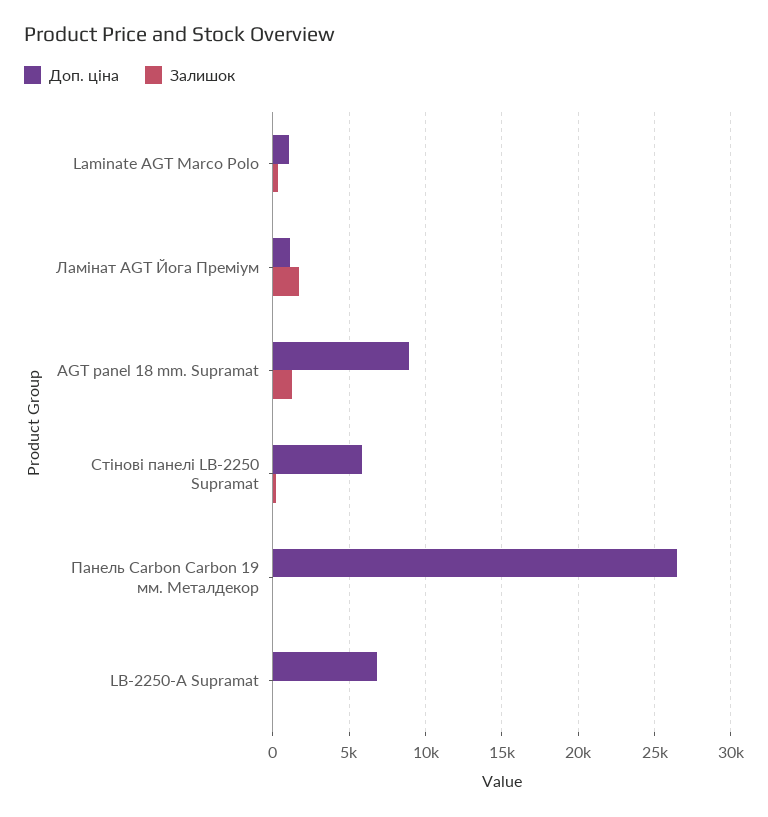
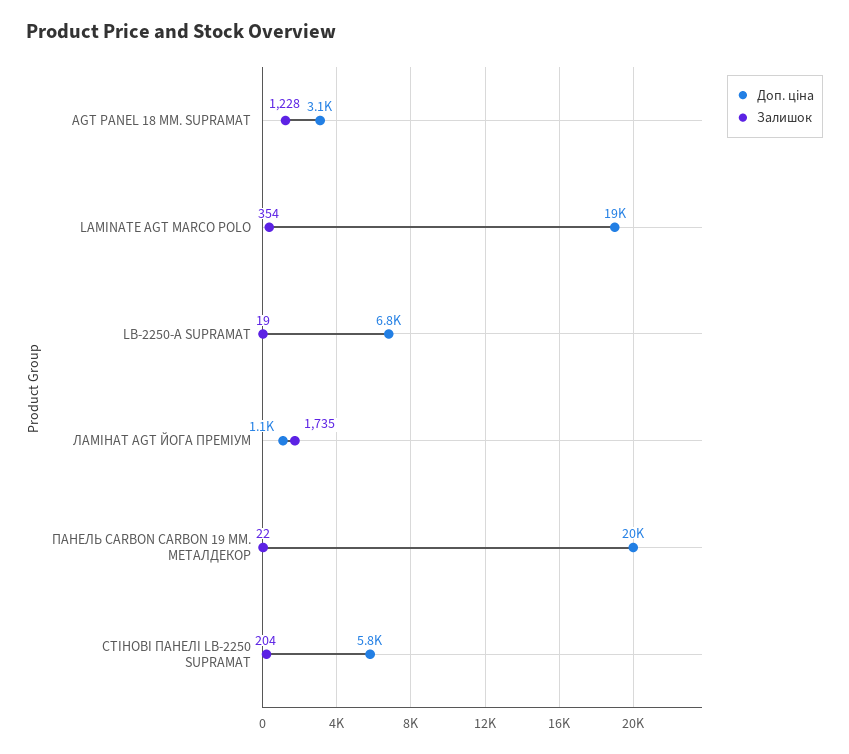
  {
    "Доп. ціна": {
-     "Laminate AGT Marco Polo": 1000,
+     "Laminate AGT Marco Polo": 19000,
      "Ламінат AGT Йога Преміум": 1100,
-     "AGT panel 18 mm. Supramat": 9000,
+     "AGT panel 18 mm. Supramat": 3100,
      "Стінові панелі LB-2250 Supramat": 5800,
-     "Панель Carbon Carbon 19 мм. Металдекор": 26500,
+     "Панель Carbon Carbon 19 мм. Металдекор": 20000,
      "LB-2250-А Supramat": 6800
    },
    "Залишок": {
      "Laminate AGT Marco Polo": 354,
      "Ламінат AGT Йога Преміум": 1735,
      "AGT panel 18 mm. Supramat": 1228,
      "Стінові панелі LB-2250 Supramat": 204,
      "Панель Carbon Carbon 19 мм. Металдекор": 22,
      "LB-2250-А Supramat": 19
    }
  }

